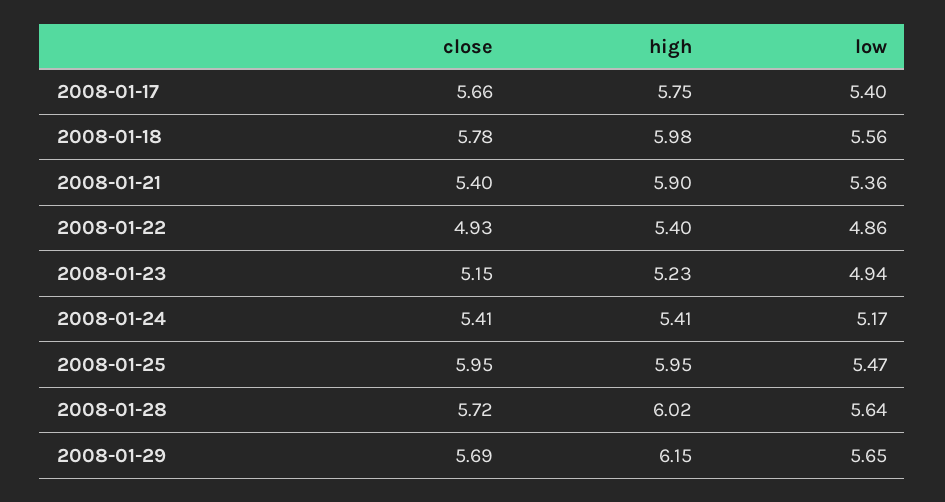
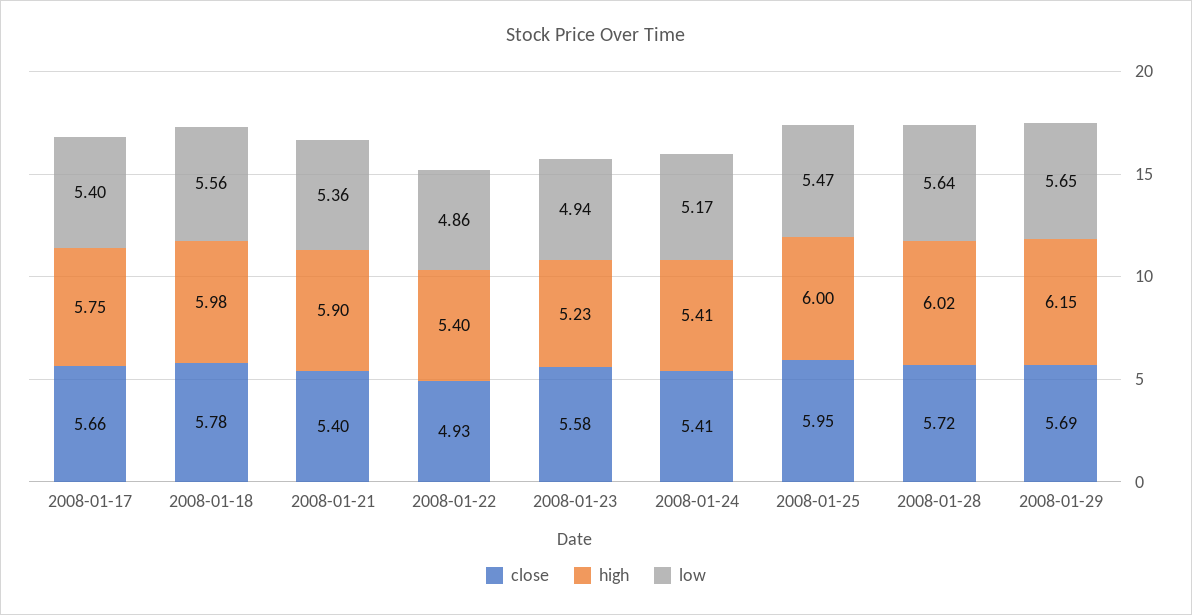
  {
    "close": {
      "2008-01-17": 5.66,
      "2008-01-18": 5.78,
      "2008-01-21": 5.4,
      "2008-01-22": 4.93,
-     "2008-01-23": 5.15,
+     "2008-01-23": 5.58,
      "2008-01-24": 5.41,
      "2008-01-25": 5.95,
      "2008-01-28": 5.72,
      "2008-01-29": 5.69
    },
    "high": {
      "2008-01-17": 5.75,
      "2008-01-18": 5.98,
      "2008-01-21": 5.9,
      "2008-01-22": 5.4,
      "2008-01-23": 5.23,
      "2008-01-24": 5.41,
-     "2008-01-25": 5.95,
+     "2008-01-25": 6,
      "2008-01-28": 6.02,
      "2008-01-29": 6.15
    },
    "low": {
      "2008-01-17": 5.4,
      "2008-01-18": 5.56,
      "2008-01-21": 5.36,
      "2008-01-22": 4.86,
      "2008-01-23": 4.94,
      "2008-01-24": 5.17,
      "2008-01-25": 5.47,
      "2008-01-28": 5.64,
      "2008-01-29": 5.65
    }
  }

